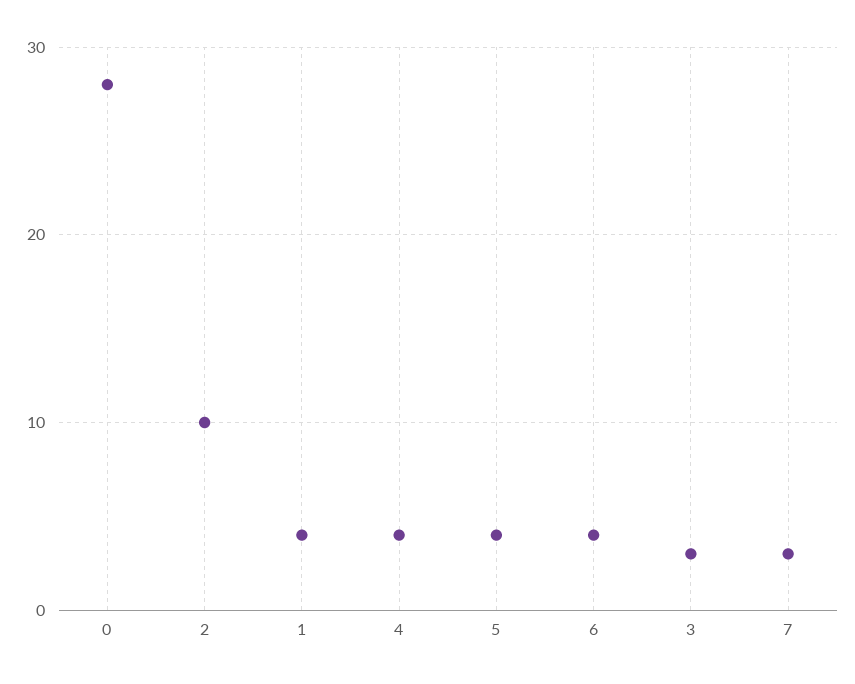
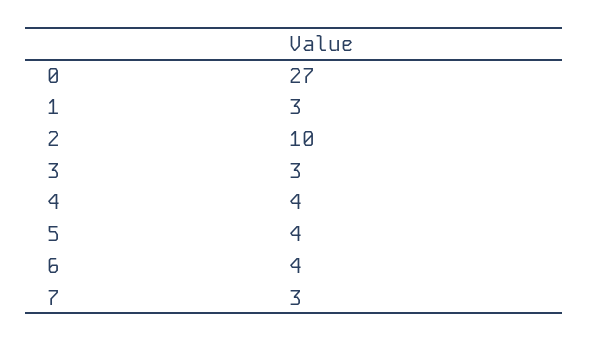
  {
-   "0": 28,
+   "0": 27,
    "2": 10,
-   "1": 4,
+   "1": 3,
    "4": 4,
    "5": 4,
    "6": 4,
    "3": 3,
    "7": 3
  }

